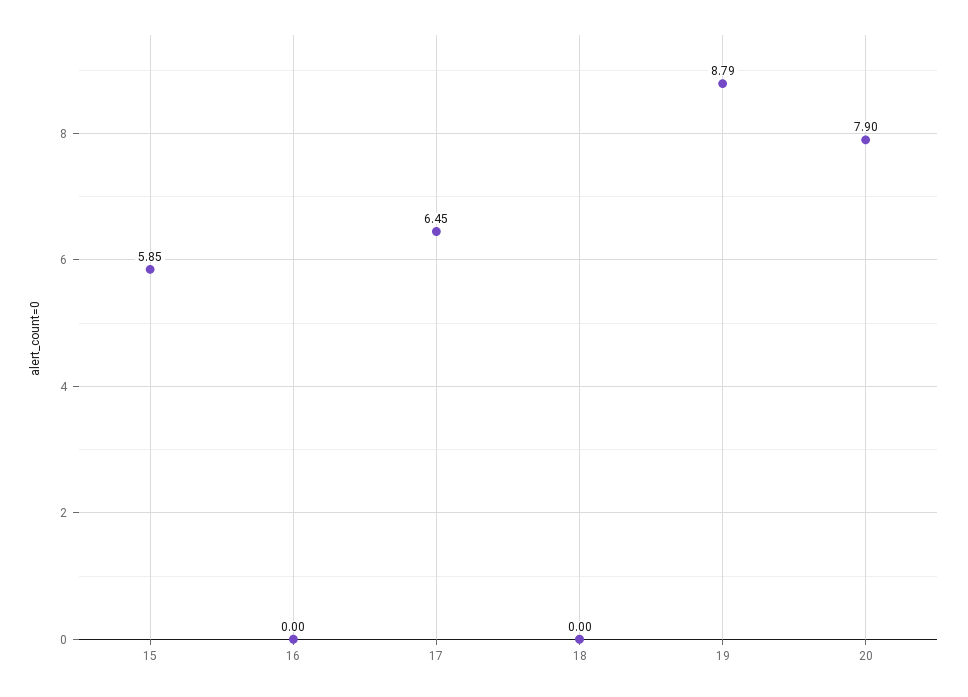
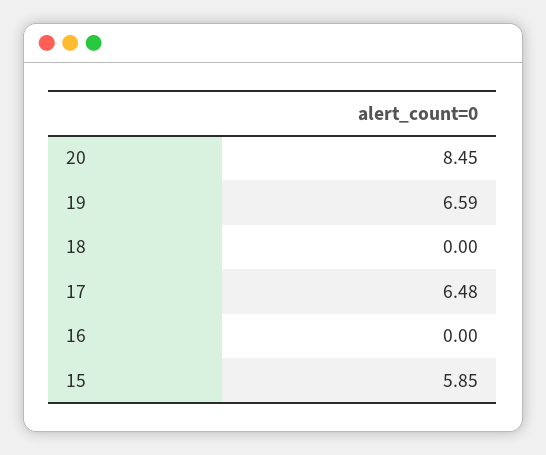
  {
    "15": 5.85,
    "16": 0,
-   "17": 6.45,
+   "17": 6.48,
    "18": 0,
-   "19": 8.79,
+   "19": 6.59,
-   "20": 7.9
+   "20": 8.45
  }

